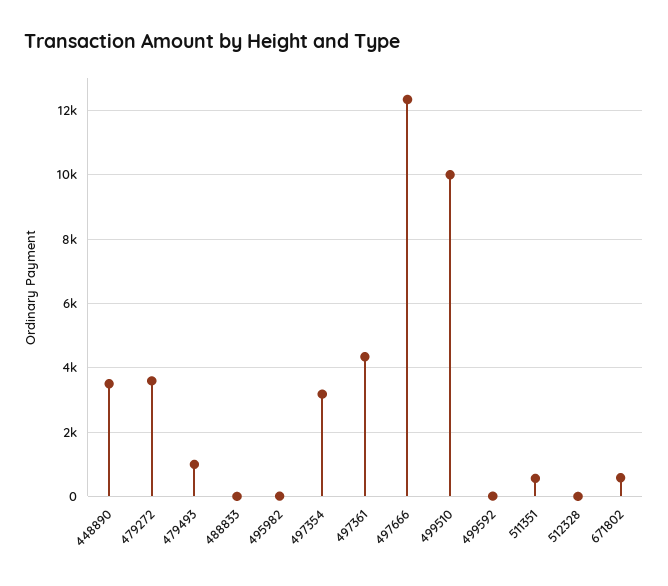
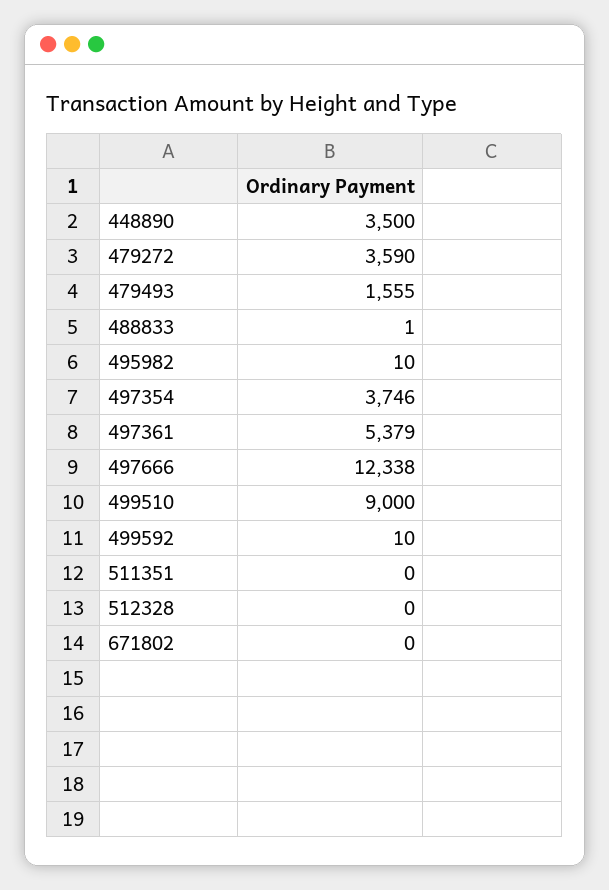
  {
    "448890": 3500,
    "479272": 3590,
-   "479493": 1000,
+   "479493": 1555,
    "488833": 1,
    "495982": 10,
-   "497354": 3200,
+   "497354": 3746,
-   "497361": 4400,
+   "497361": 5379,
    "497666": 12338,
-   "499510": 10000,
+   "499510": 9000,
    "499592": 10,
-   "511351": 600,
+   "511351": 0,
    "512328": 0,
-   "671802": 600
+   "671802": 0
  }

